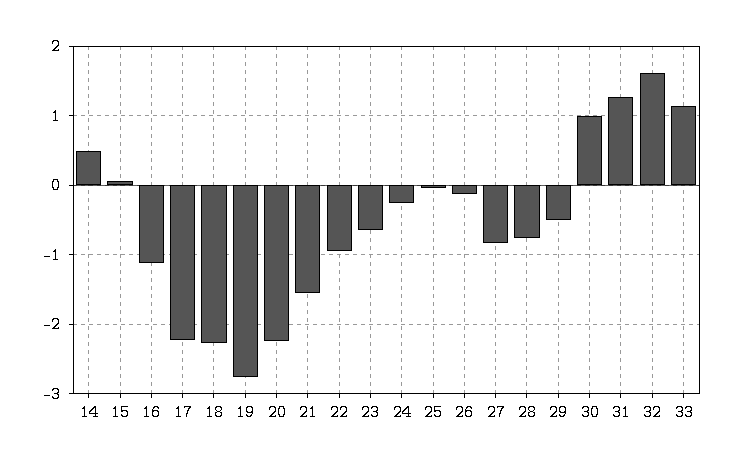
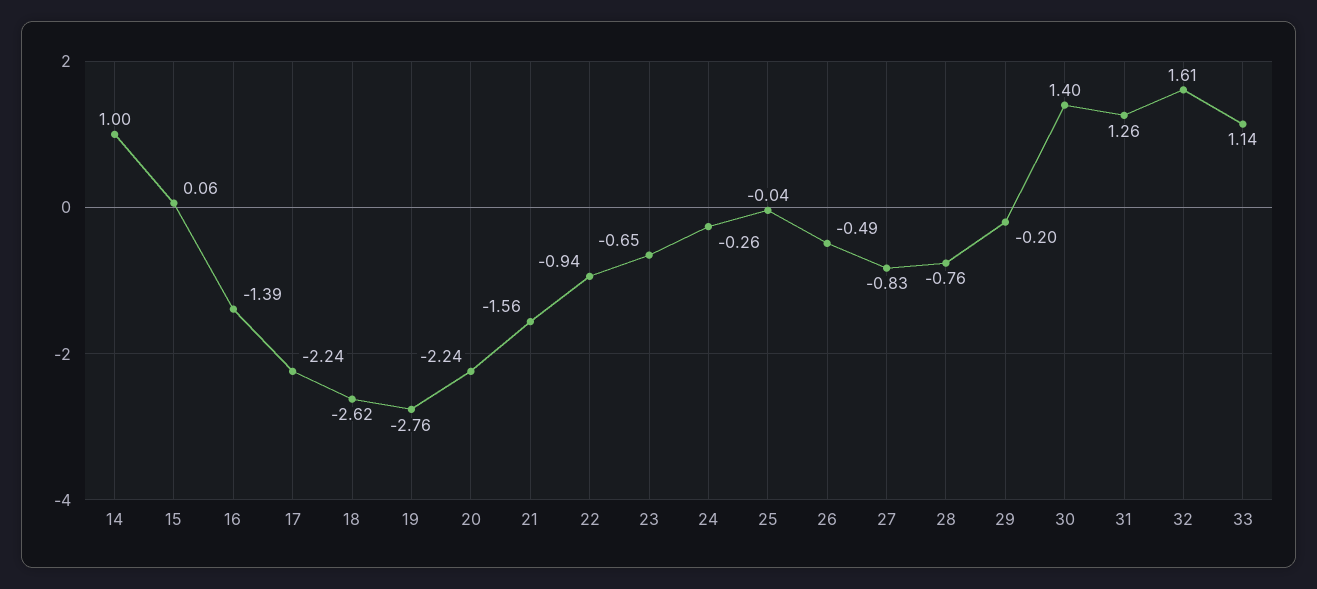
  {
-   "14": 0.5,
+   "14": 1,
    "15": 0.06,
-   "16": -1.1,
+   "16": -1.39,
    "17": -2.24,
-   "18": -2.3,
+   "18": -2.62,
    "19": -2.76,
    "20": -2.24,
    "21": -1.56,
    "22": -0.94,
    "23": -0.65,
    "24": -0.26,
    "25": -0.04,
-   "26": -0.1,
+   "26": -0.49,
    "27": -0.83,
    "28": -0.76,
-   "29": -0.5,
+   "29": -0.2,
-   "30": 1,
+   "30": 1.4,
    "31": 1.26,
    "32": 1.61,
    "33": 1.14
  }

